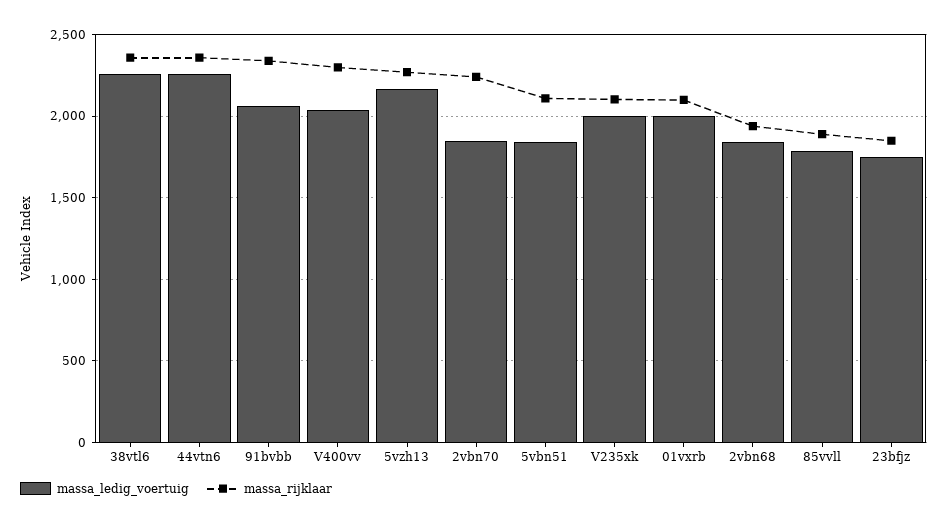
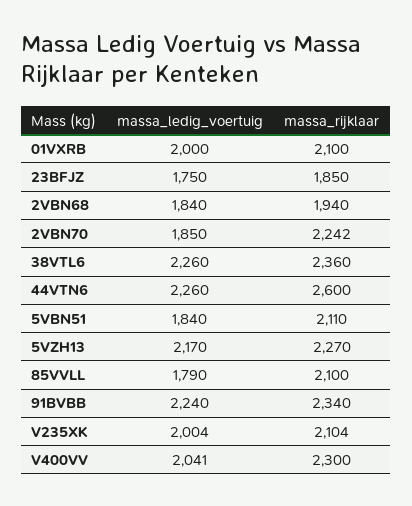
  {
    "massa_ledig_voertuig": {
      "38vtl6": 2260,
      "44vtn6": 2260,
-     "91bvbb": 2050,
+     "91bvbb": 2240,
      "V400vv": 2041,
      "5vzh13": 2170,
      "2vbn70": 1850,
      "5vbn51": 1840,
      "V235xk": 2004,
      "01vxrb": 2000,
      "2vbn68": 1840,
      "85vvll": 1790,
      "23bfjz": 1750
    },
    "massa_rijklaar": {
      "38vtl6": 2360,
-     "44vtn6": 2350,
+     "44vtn6": 2600,
      "91bvbb": 2340,
      "V400vv": 2300,
      "5vzh13": 2270,
      "2vbn70": 2242,
      "5vbn51": 2110,
      "V235xk": 2104,
      "01vxrb": 2100,
      "2vbn68": 1940,
-     "85vvll": 1900,
+     "85vvll": 2100,
      "23bfjz": 1850
    }
  }

